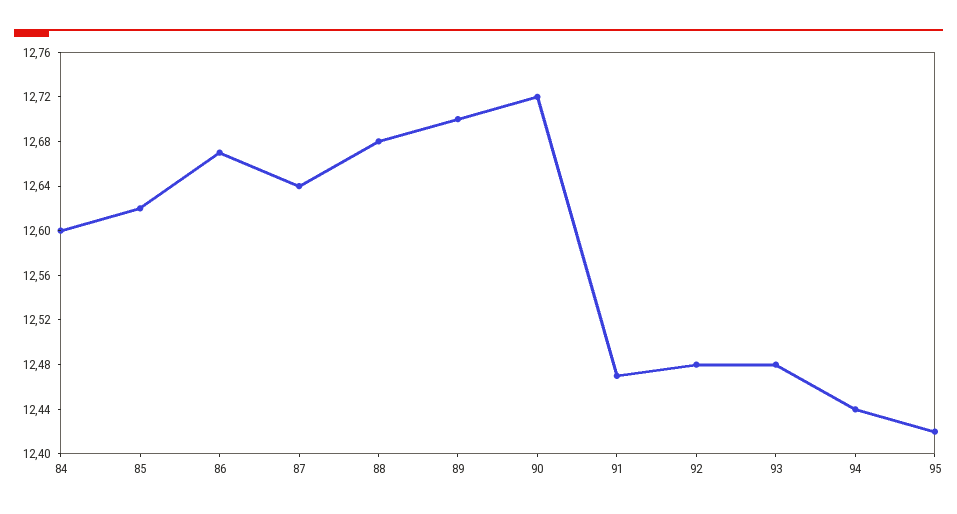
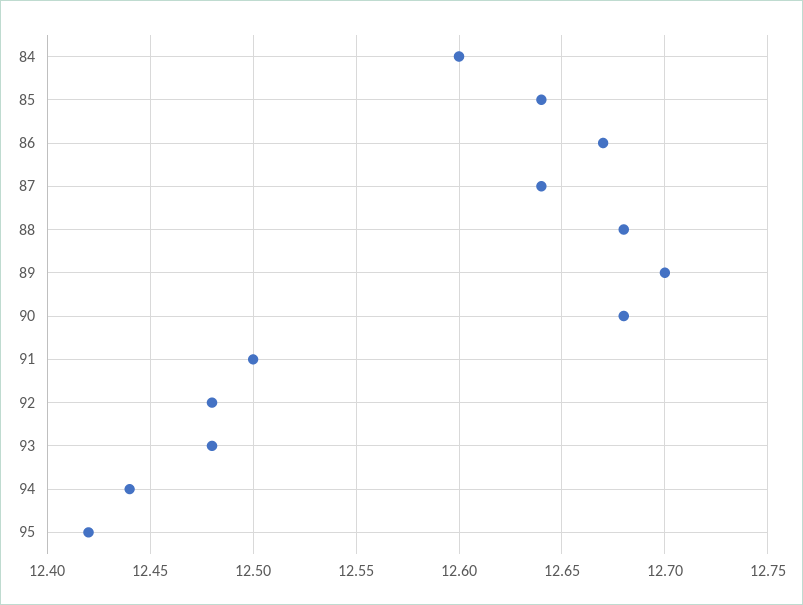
  {
    "84": 12.6,
-   "85": 12.62,
+   "85": 12.64,
    "86": 12.67,
    "87": 12.64,
    "88": 12.68,
    "89": 12.7,
-   "90": 12.72,
+   "90": 12.68,
-   "91": 12.47,
+   "91": 12.5,
    "92": 12.48,
    "93": 12.48,
    "94": 12.44,
    "95": 12.42
  }

